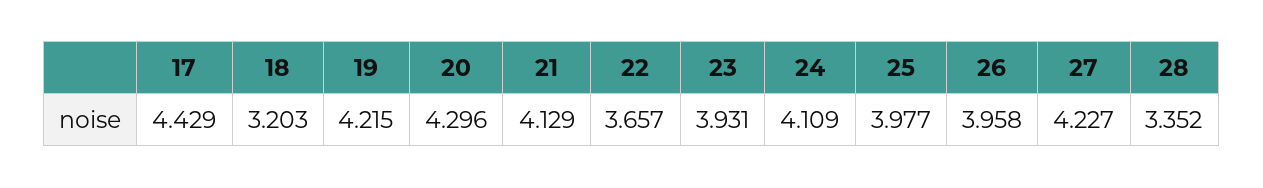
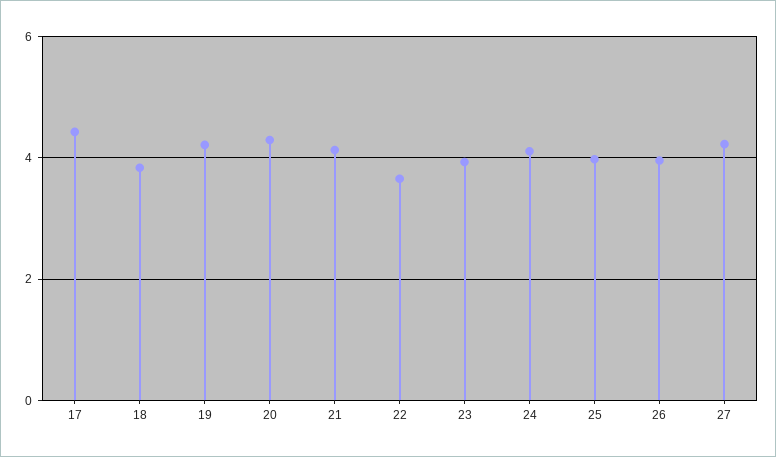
  {
    "17": 4.429,
-   "18": 3.203,
+   "18": 3.8,
    "19": 4.215,
    "20": 4.296,
    "21": 4.129,
    "22": 3.657,
    "23": 3.931,
    "24": 4.109,
    "25": 3.977,
    "26": 3.958,
-   "27": 4.227,
+   "27": 4.227
-   "28": 3.352
  }

